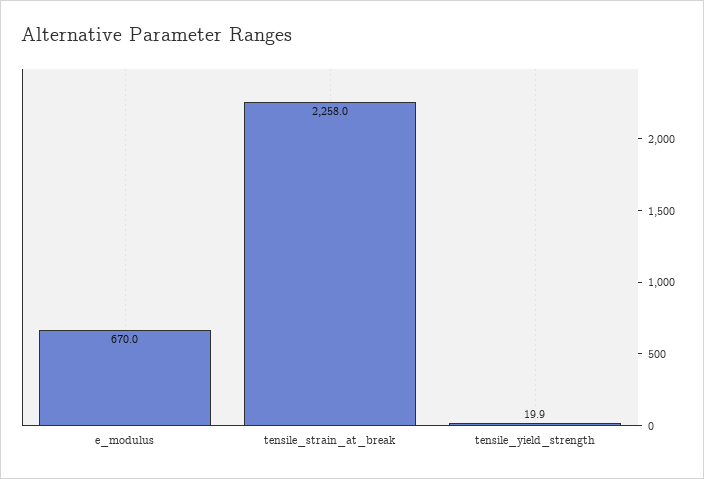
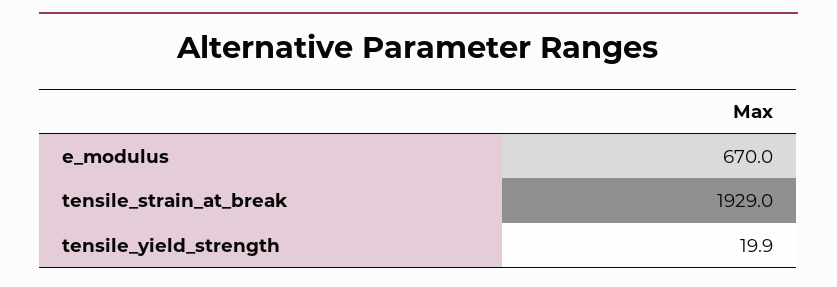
  {
    "e_modulus": 670,
-   "tensile_strain_at_break": 2258,
+   "tensile_strain_at_break": 1929,
    "tensile_yield_strength": 19.9
  }

